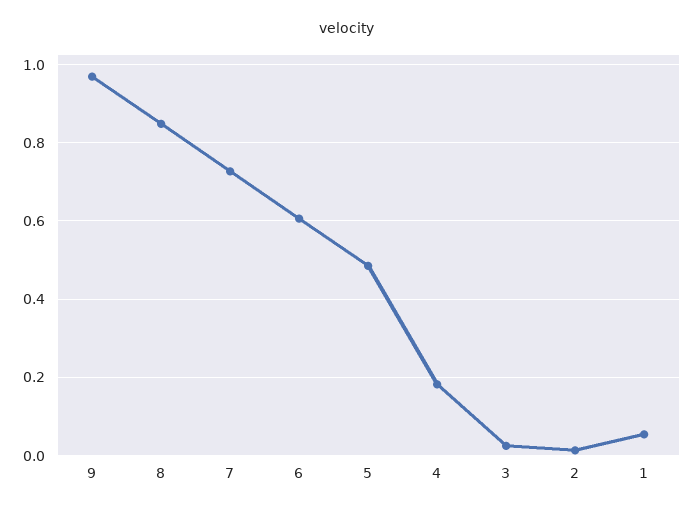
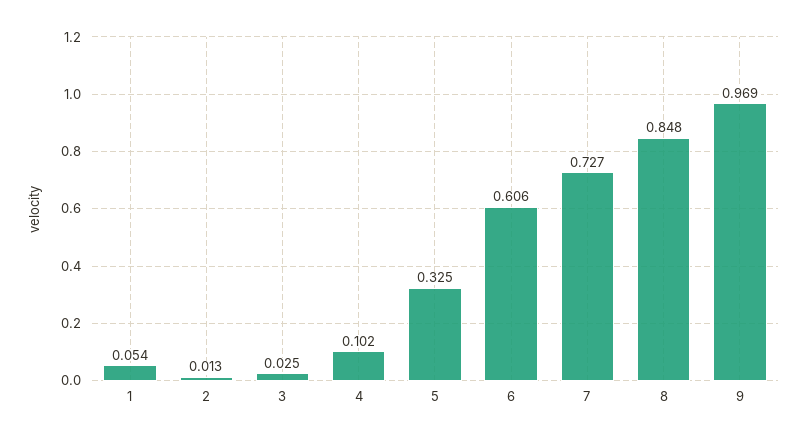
  {
    "9": 0.969,
    "8": 0.848,
    "7": 0.727,
    "6": 0.606,
-   "5": 0.48,
+   "5": 0.325,
-   "4": 0.18,
+   "4": 0.102,
    "3": 0.025,
    "2": 0.013,
    "1": 0.054
  }

